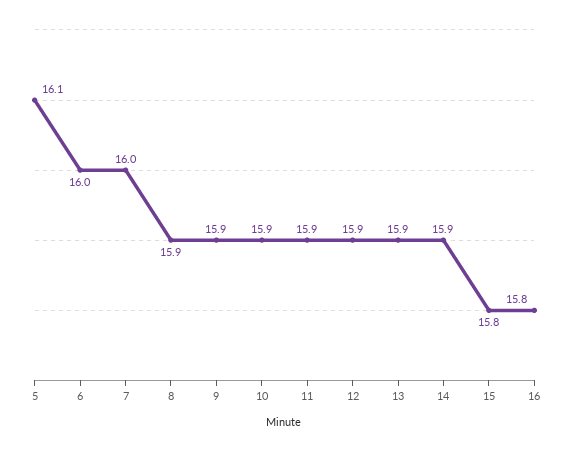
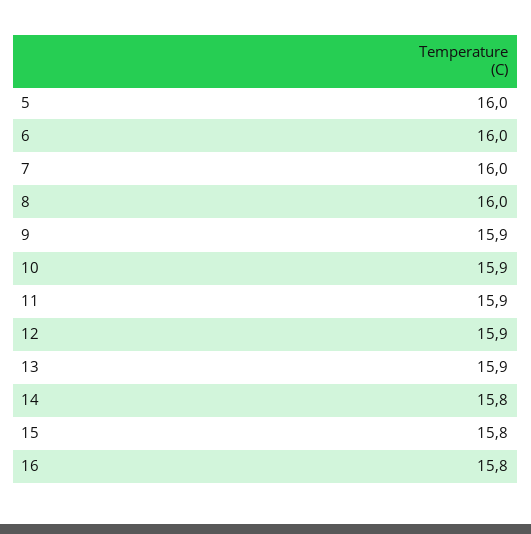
  {
-   "5": 16.1,
+   "5": 16,
    "6": 16,
    "7": 16,
-   "8": 15.9,
+   "8": 16,
    "9": 15.9,
    "10": 15.9,
    "11": 15.9,
    "12": 15.9,
    "13": 15.9,
-   "14": 15.9,
+   "14": 15.8,
    "15": 15.8,
    "16": 15.8
  }

